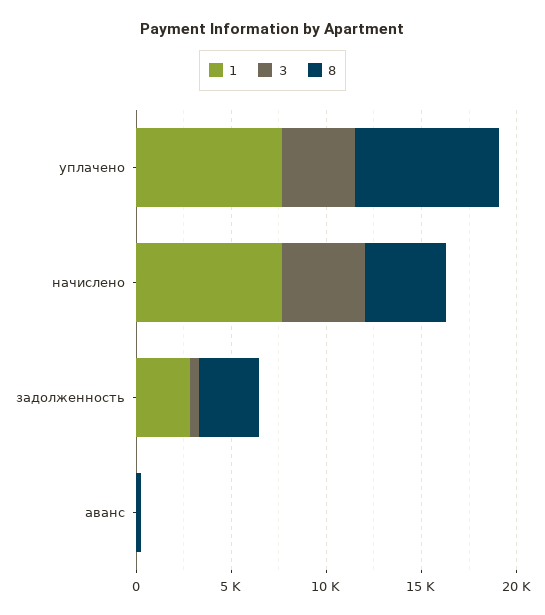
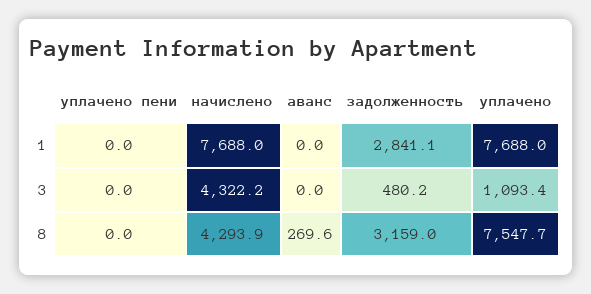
  {
    "1": {
      "уплачено": 7688,
      "начислено": 7688,
      "задолженность": 2841.1,
-     "аванс": 0
+     "аванс": 0,
+     "уплачено пени": 0
    },
    "3": {
-     "уплачено": 4000,
+     "уплачено": 1093.4,
      "начислено": 4322.2,
      "задолженность": 480.2,
-     "аванс": 0
+     "аванс": 0,
+     "уплачено пени": 0
    },
    "8": {
      "уплачено": 7547.7,
      "начислено": 4293.9,
      "задолженность": 3159,
-     "аванс": 269.6
+     "аванс": 269.6,
+     "уплачено пени": 0
    }
  }

